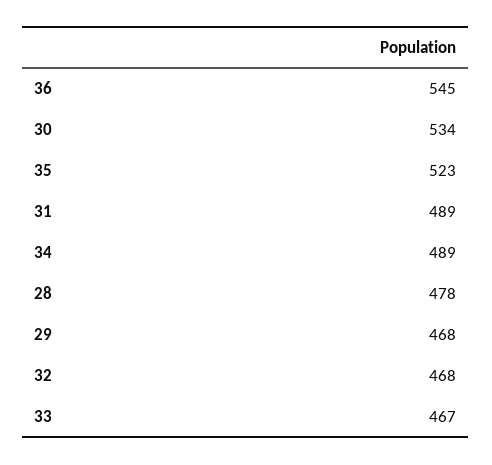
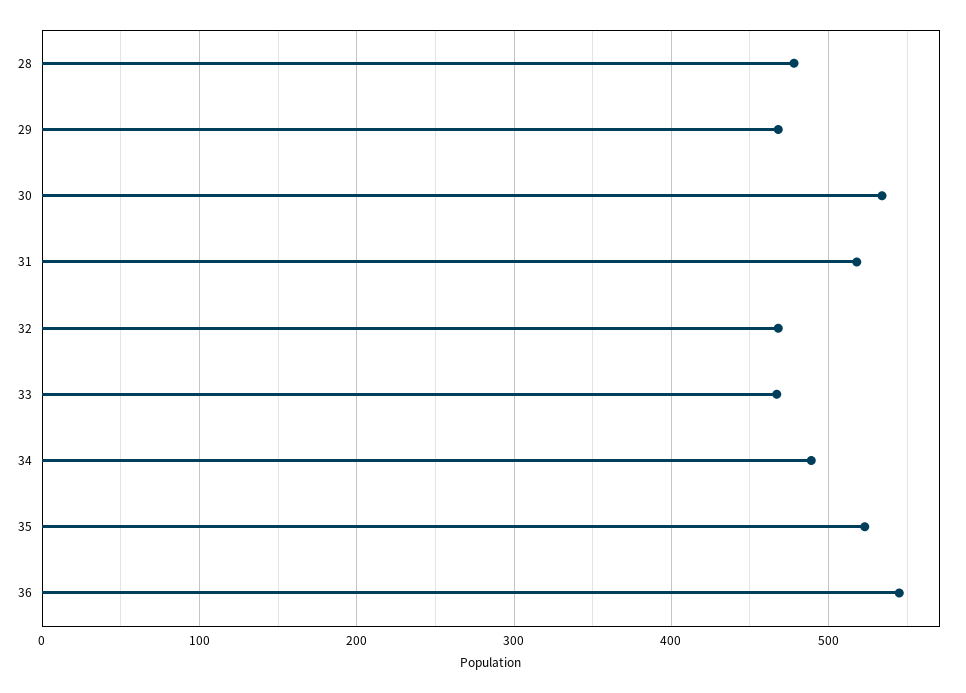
  {
    "36": 545,
    "30": 534,
    "35": 523,
-   "31": 489,
+   "31": 520,
    "34": 489,
    "28": 478,
    "29": 468,
    "32": 468,
    "33": 467
  }

